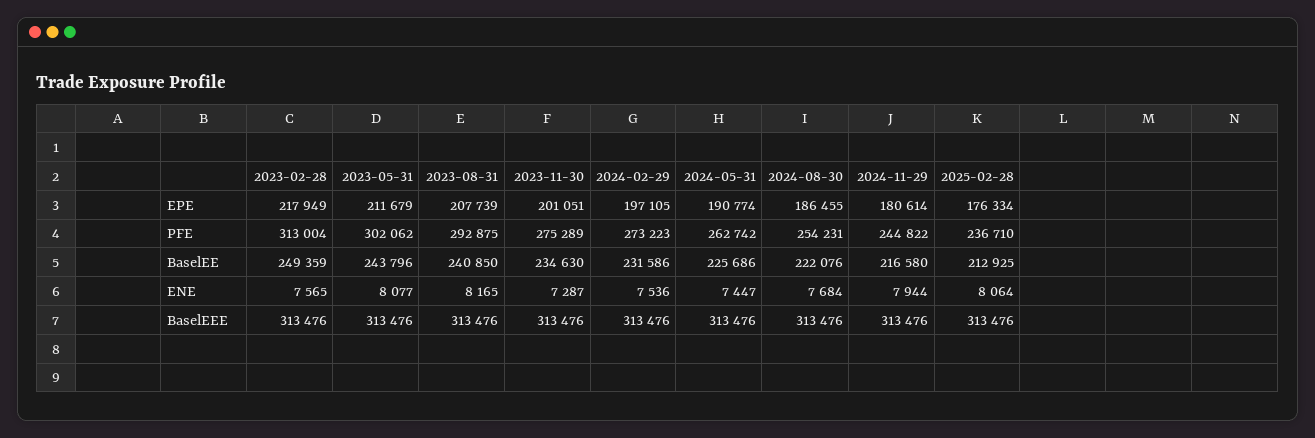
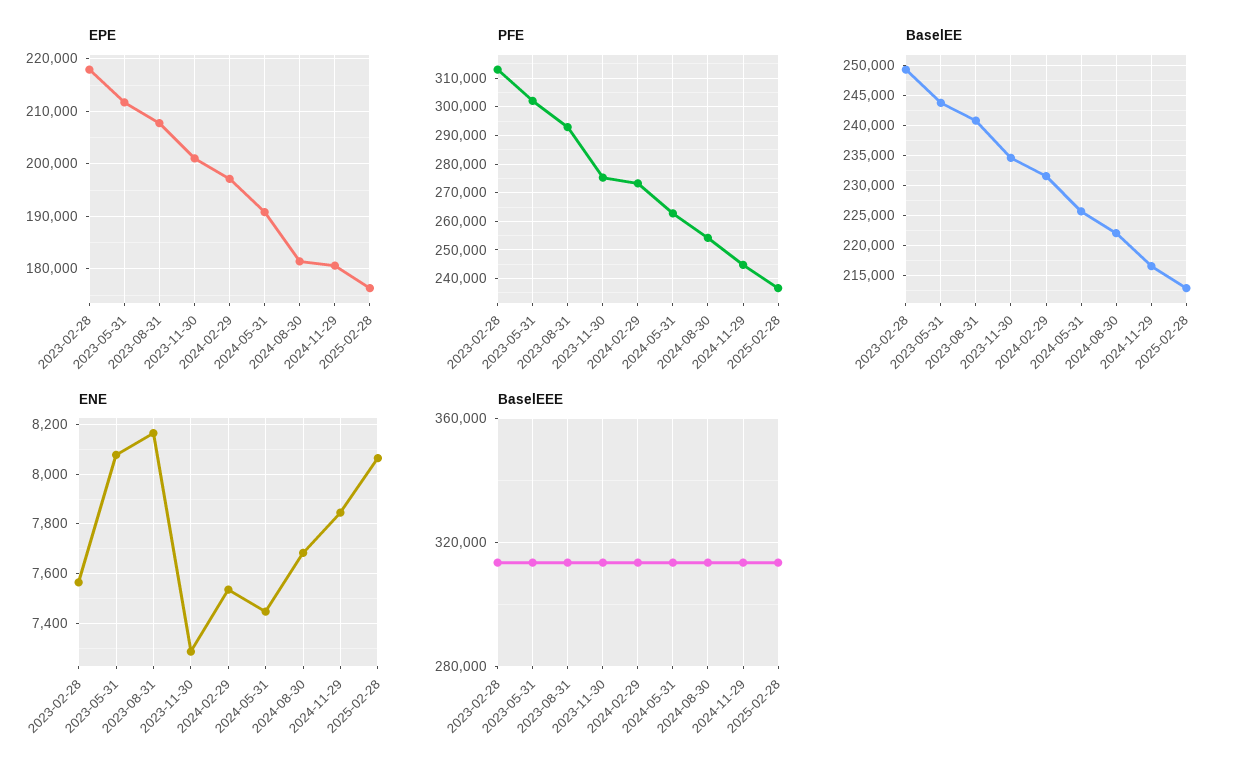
  {
    "EPE": {
      "2023-02-28": 217949,
      "2023-05-31": 211679,
      "2023-08-31": 207739,
      "2023-11-30": 201051,
      "2024-02-29": 197105,
      "2024-05-31": 190774,
-     "2024-08-30": 186455,
+     "2024-08-30": 182000,
      "2024-11-29": 180614,
      "2025-02-28": 176334
    },
    "PFE": {
      "2023-02-28": 313004,
      "2023-05-31": 302062,
      "2023-08-31": 292875,
      "2023-11-30": 275289,
      "2024-02-29": 273223,
      "2024-05-31": 262742,
      "2024-08-30": 254231,
      "2024-11-29": 244822,
      "2025-02-28": 236710
    },
    "BaselEE": {
      "2023-02-28": 249359,
      "2023-05-31": 243796,
      "2023-08-31": 240850,
      "2023-11-30": 234630,
      "2024-02-29": 231586,
      "2024-05-31": 225686,
      "2024-08-30": 222076,
      "2024-11-29": 216580,
      "2025-02-28": 212925
    },
    "ENE": {
      "2023-02-28": 7565,
      "2023-05-31": 8077,
      "2023-08-31": 8165,
      "2023-11-30": 7287,
      "2024-02-29": 7536,
      "2024-05-31": 7447,
      "2024-08-30": 7684,
-     "2024-11-29": 7944,
+     "2024-11-29": 7850,
      "2025-02-28": 8064
    },
    "BaselEEE": {
      "2023-02-28": 313476,
      "2023-05-31": 313476,
      "2023-08-31": 313476,
      "2023-11-30": 313476,
      "2024-02-29": 313476,
      "2024-05-31": 313476,
      "2024-08-30": 313476,
      "2024-11-29": 313476,
      "2025-02-28": 313476
    }
  }

